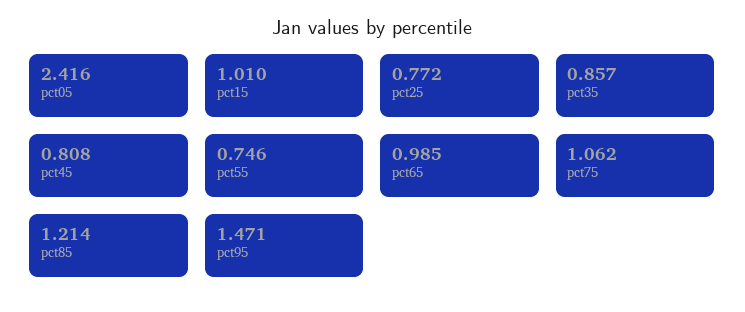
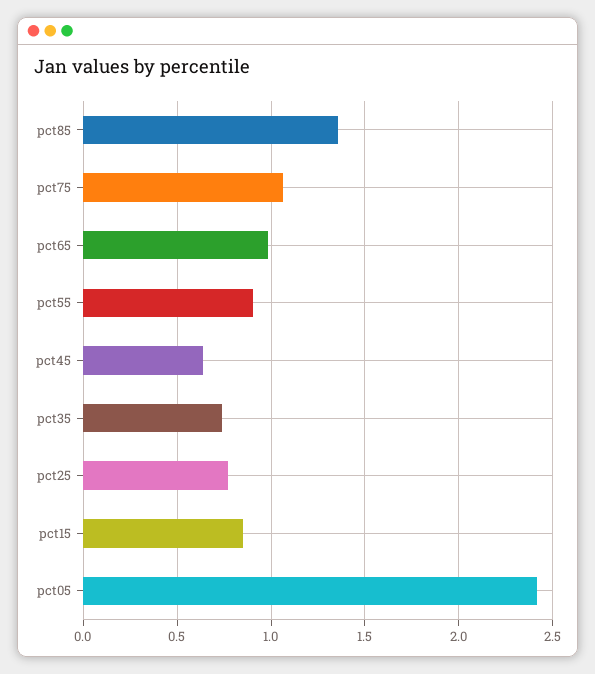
  {
    "pct05": 2.416,
-   "pct15": 1.01,
+   "pct15": 0.85,
    "pct25": 0.772,
-   "pct35": 0.857,
+   "pct35": 0.75,
-   "pct45": 0.808,
+   "pct45": 0.65,
-   "pct55": 0.746,
+   "pct55": 0.9,
    "pct65": 0.985,
    "pct75": 1.062,
-   "pct85": 1.214,
+   "pct85": 1.35
-   "pct95": 1.471
  }

